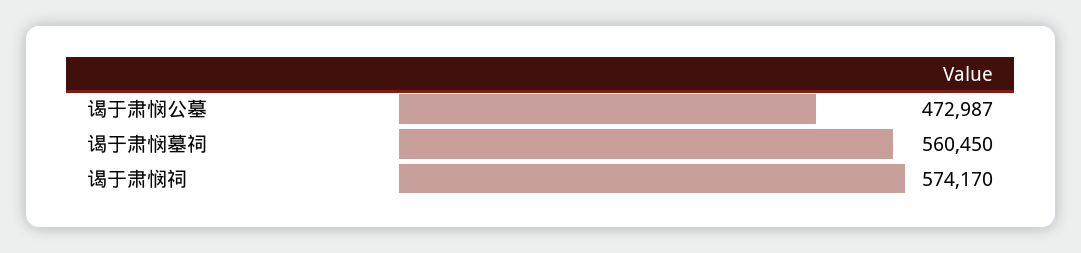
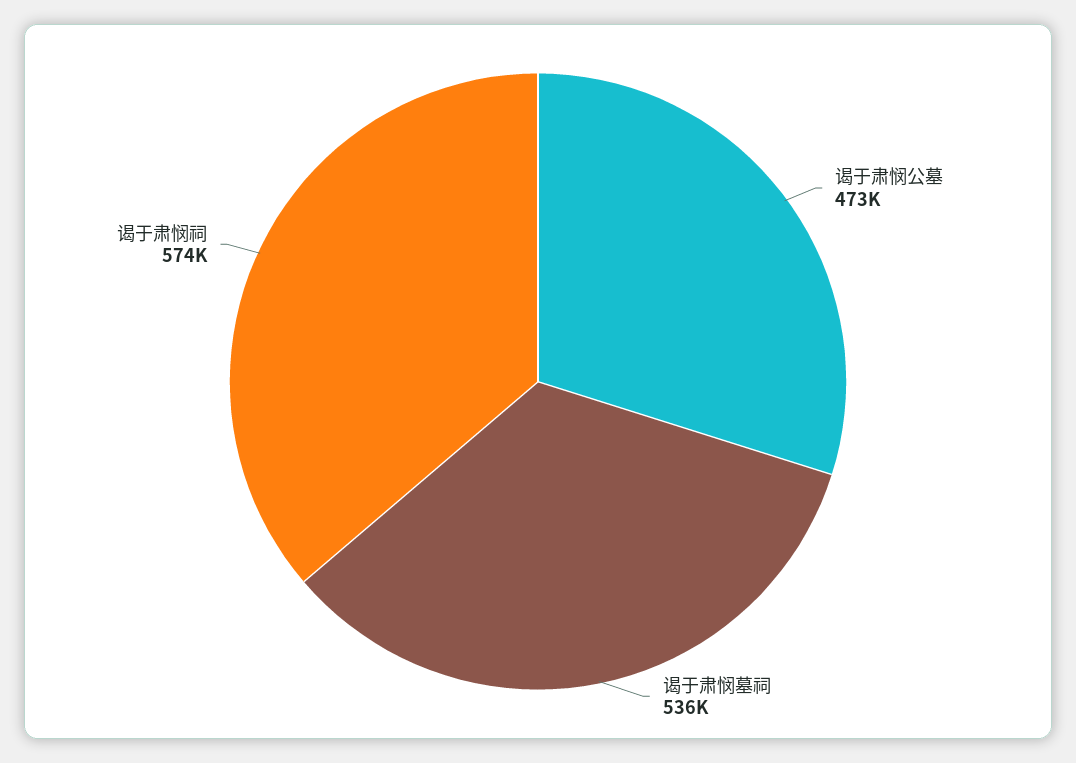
  {
    "谒于肃悯公墓": 472987,
-   "谒于肃悯墓祠": 560450,
+   "谒于肃悯墓祠": 536000,
    "谒于肃悯祠": 574170
  }

